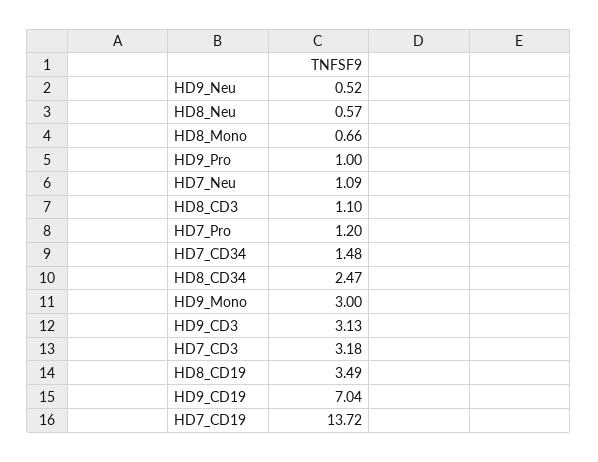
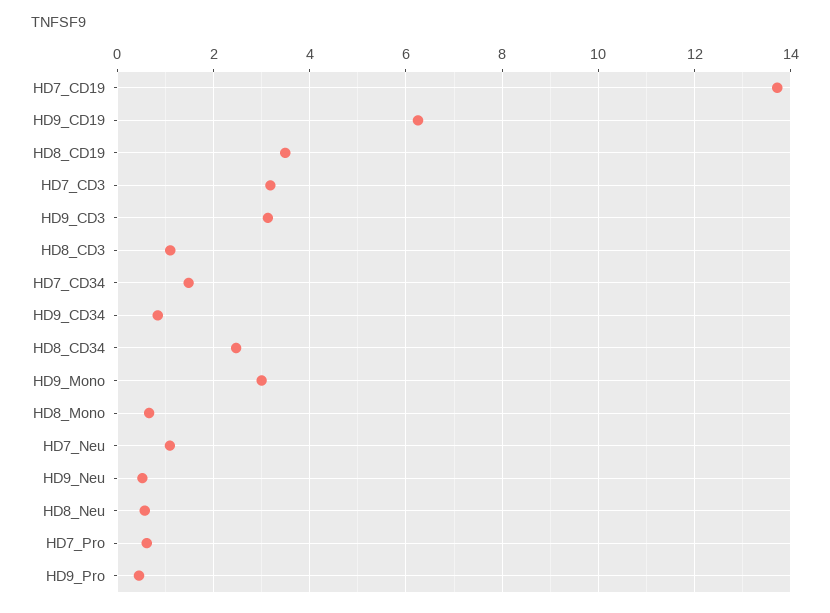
  {
    "HD9_Neu": 0.52,
    "HD8_Neu": 0.57,
    "HD8_Mono": 0.66,
-   "HD9_Pro": 1,
+   "HD9_Pro": 0.4,
    "HD7_Neu": 1.09,
    "HD8_CD3": 1.1,
-   "HD7_Pro": 1.2,
+   "HD7_Pro": 0.6,
    "HD7_CD34": 1.48,
    "HD8_CD34": 2.47,
    "HD9_Mono": 3,
    "HD9_CD3": 3.13,
    "HD7_CD3": 3.18,
    "HD8_CD19": 3.49,
-   "HD9_CD19": 7.04,
+   "HD9_CD19": 6.2,
-   "HD7_CD19": 13.72
+   "HD7_CD19": 13.72,
+   "HD9_CD34": 0.8
  }

